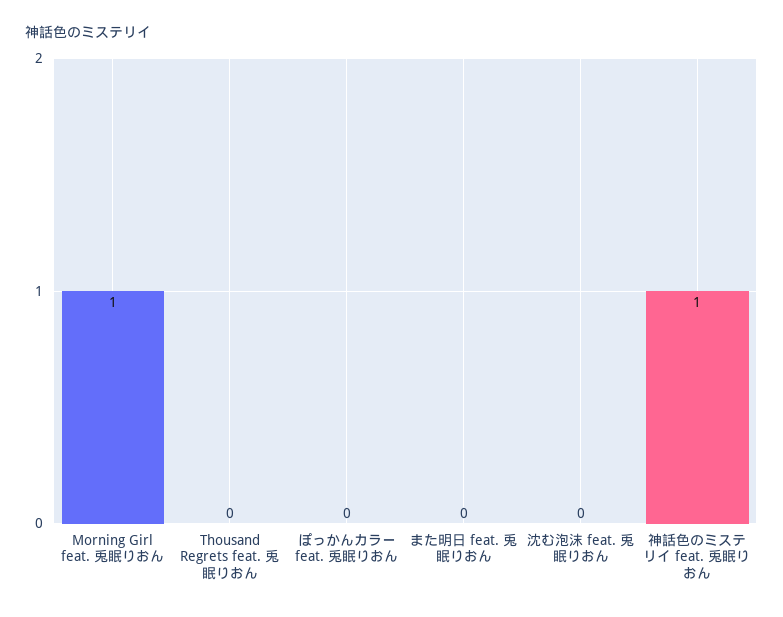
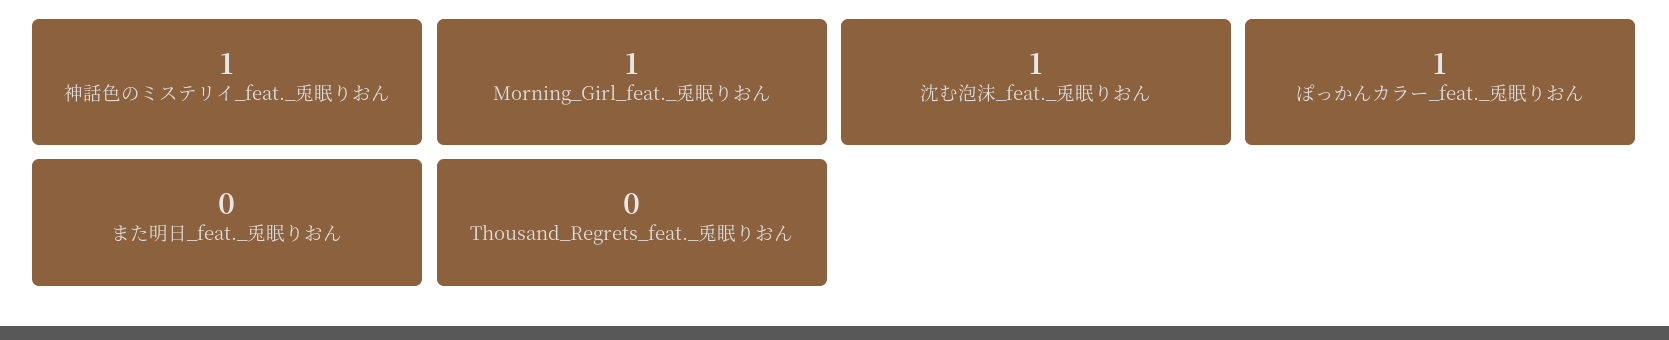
  {
    "Morning Girl feat. 兎眠りおん": 1,
    "Thousand Regrets feat. 兎眠りおん": 0,
-   "ぽっかんカラー feat. 兎眠りおん": 0,
+   "ぽっかんカラー feat. 兎眠りおん": 1,
    "また明日 feat. 兎眠りおん": 0,
-   "沈む泡沫 feat. 兎眠りおん": 0,
+   "沈む泡沫 feat. 兎眠りおん": 1,
    "神話色のミステリイ feat. 兎眠りおん": 1
  }

